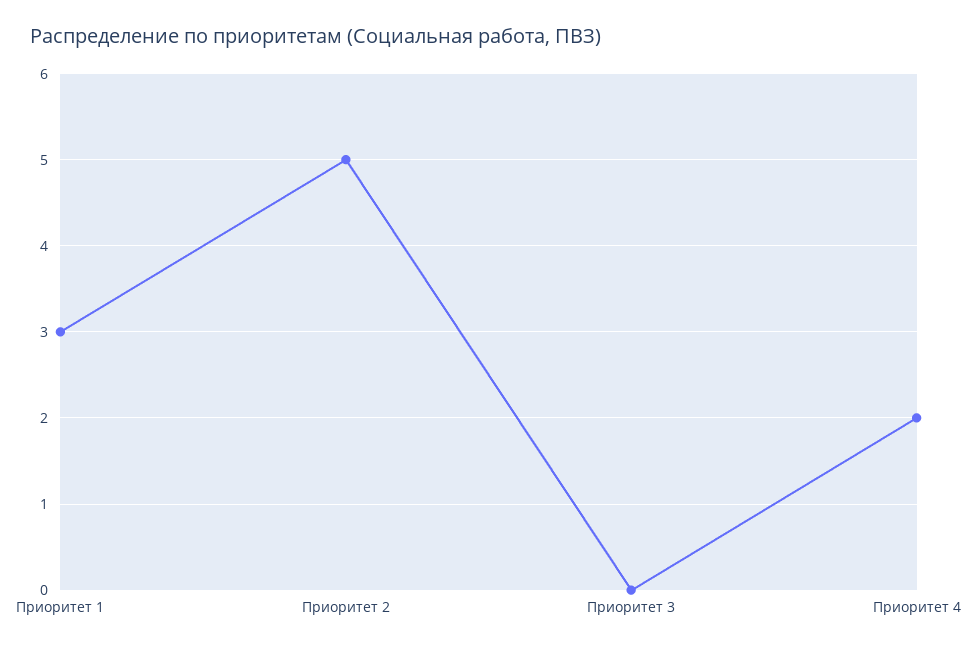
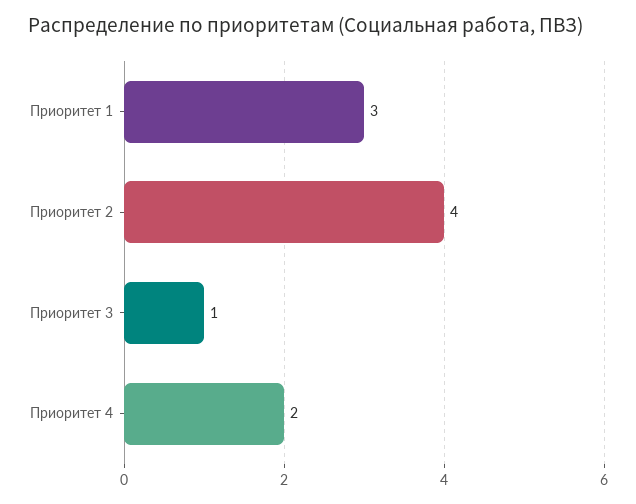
  {
    "Приоритет 1": 3,
-   "Приоритет 2": 5,
+   "Приоритет 2": 4,
-   "Приоритет 3": 0,
+   "Приоритет 3": 1,
    "Приоритет 4": 2
  }

